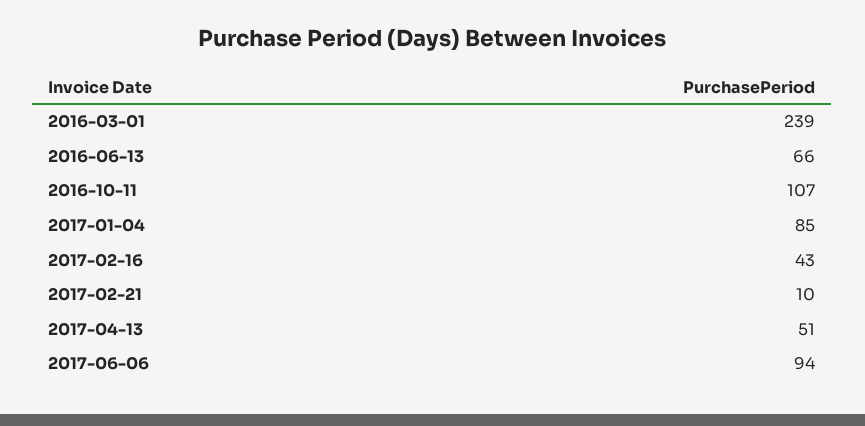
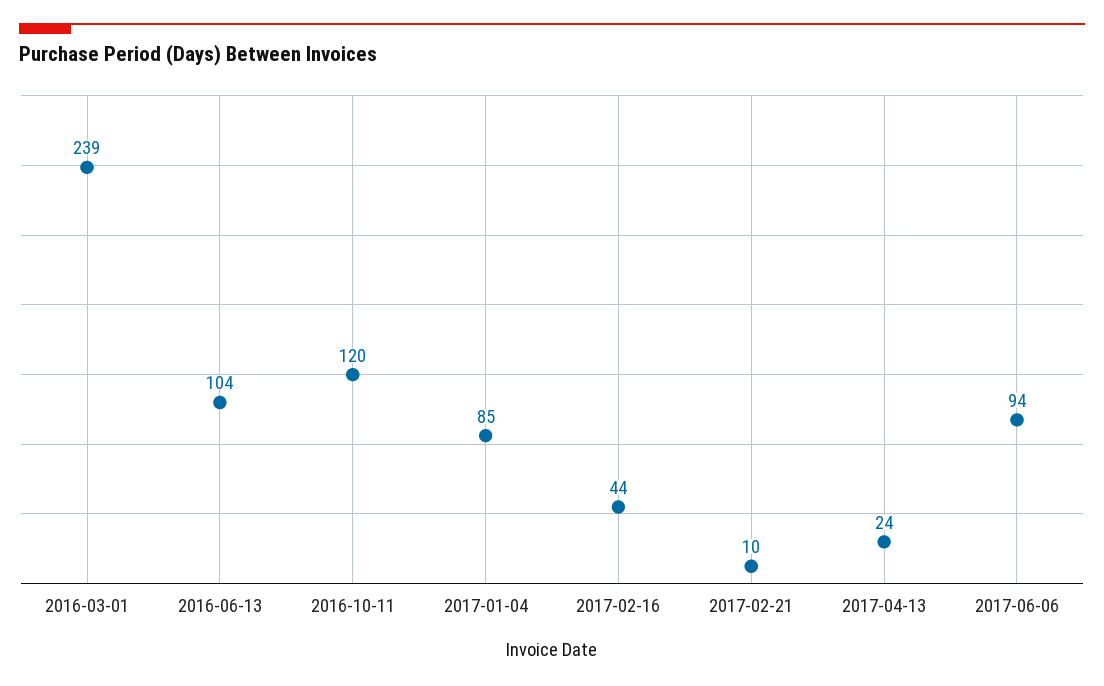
  {
    "2016-03-01": 239,
-   "2016-06-13": 66,
+   "2016-06-13": 104,
-   "2016-10-11": 107,
+   "2016-10-11": 120,
    "2017-01-04": 85,
-   "2017-02-16": 43,
+   "2017-02-16": 44,
    "2017-02-21": 10,
-   "2017-04-13": 51,
+   "2017-04-13": 24,
    "2017-06-06": 94
  }

